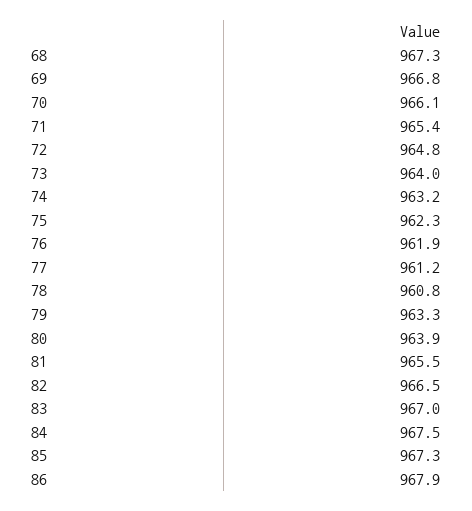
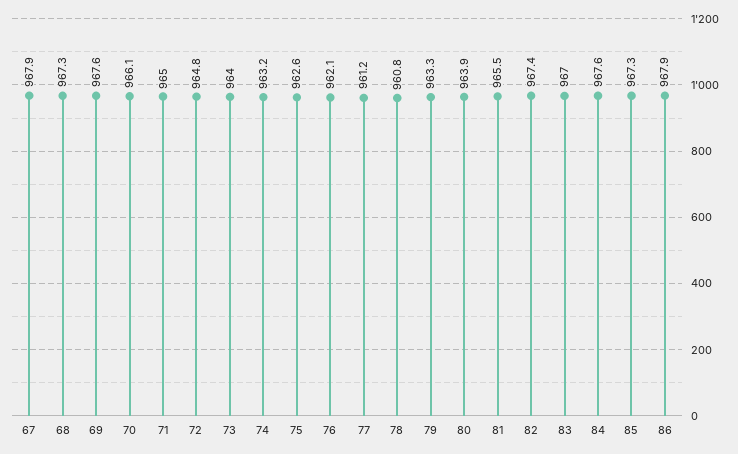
  {
    "68": 967.3,
-   "69": 966.8,
+   "69": 967.6,
    "70": 966.1,
-   "71": 965.4,
+   "71": 965,
    "72": 964.8,
    "73": 964,
    "74": 963.2,
-   "75": 962.3,
+   "75": 962.6,
-   "76": 961.9,
+   "76": 962.1,
    "77": 961.2,
    "78": 960.8,
    "79": 963.3,
    "80": 963.9,
    "81": 965.5,
-   "82": 966.5,
+   "82": 967.4,
    "83": 967,
-   "84": 967.5,
+   "84": 967.6,
    "85": 967.3,
-   "86": 967.9
+   "86": 967.9,
+   "67": 967.9
  }

